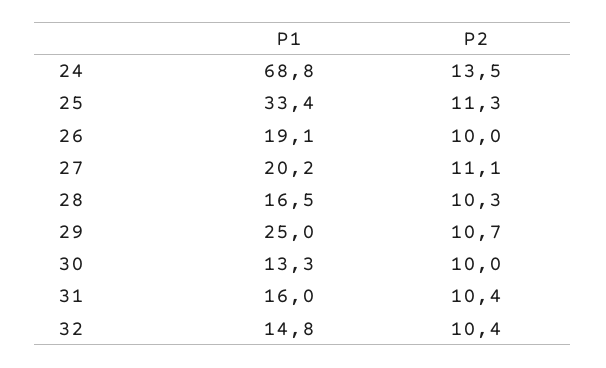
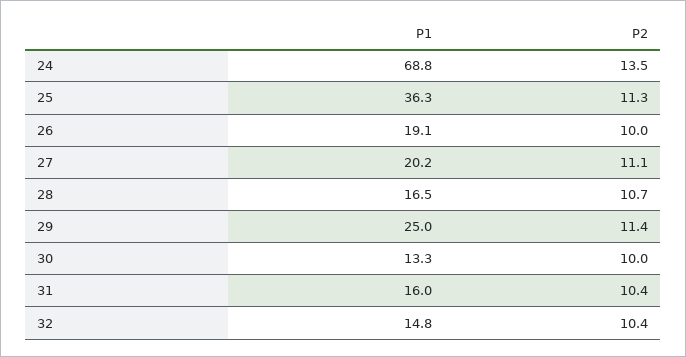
  {
    "P1": {
      "24": 68.8,
-     "25": 33.4,
+     "25": 36.3,
      "26": 19.1,
      "27": 20.2,
      "28": 16.5,
      "29": 25,
      "30": 13.3,
      "31": 16,
      "32": 14.8
    },
    "P2": {
      "24": 13.5,
      "25": 11.3,
      "26": 10,
      "27": 11.1,
-     "28": 10.3,
+     "28": 10.7,
-     "29": 10.7,
+     "29": 11.4,
      "30": 10,
      "31": 10.4,
      "32": 10.4
    }
  }

